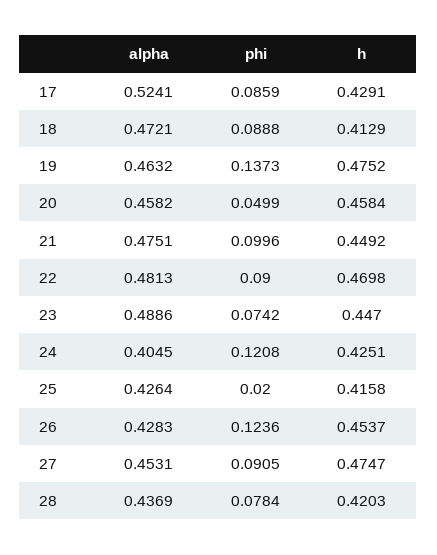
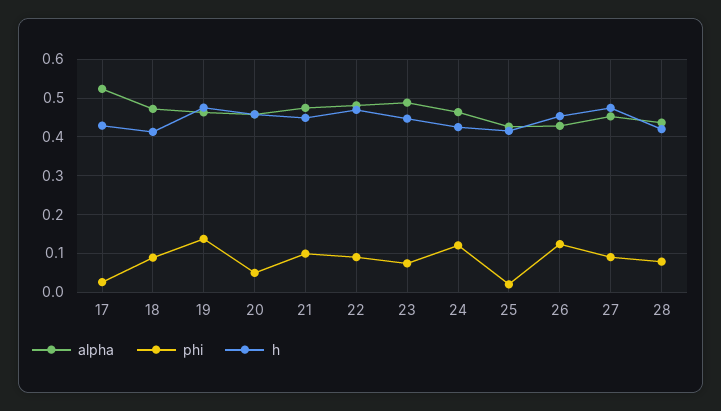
  {
    "alpha": {
      "17": 0.5241,
      "18": 0.4721,
      "19": 0.4632,
      "20": 0.4582,
      "21": 0.4751,
      "22": 0.4813,
      "23": 0.4886,
-     "24": 0.4045,
+     "24": 0.46,
      "25": 0.4264,
      "26": 0.4283,
      "27": 0.4531,
      "28": 0.4369
    },
    "phi": {
-     "17": 0.0859,
+     "17": 0.02,
      "18": 0.0888,
      "19": 0.1373,
      "20": 0.0499,
      "21": 0.0996,
      "22": 0.09,
      "23": 0.0742,
      "24": 0.1208,
      "25": 0.02,
      "26": 0.1236,
      "27": 0.0905,
      "28": 0.0784
    },
    "h": {
      "17": 0.4291,
      "18": 0.4129,
      "19": 0.4752,
      "20": 0.4584,
      "21": 0.4492,
      "22": 0.4698,
      "23": 0.447,
      "24": 0.4251,
      "25": 0.4158,
      "26": 0.4537,
      "27": 0.4747,
      "28": 0.4203
    }
  }

